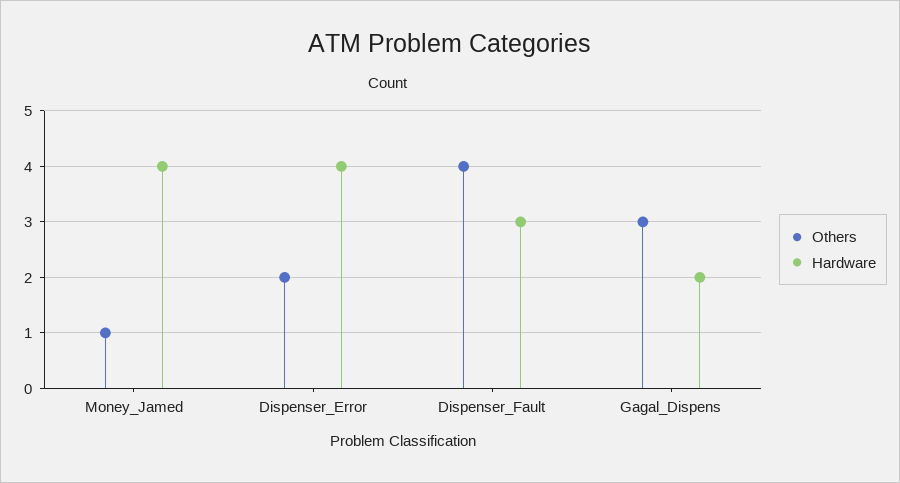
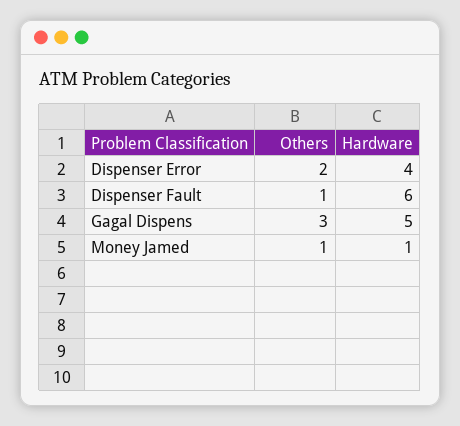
  {
    "Others": {
      "Money_Jamed": 1,
      "Dispenser_Error": 2,
-     "Dispenser_Fault": 4,
+     "Dispenser_Fault": 1,
      "Gagal_Dispens": 3
    },
    "Hardware": {
-     "Money_Jamed": 4,
+     "Money_Jamed": 1,
      "Dispenser_Error": 4,
-     "Dispenser_Fault": 3,
+     "Dispenser_Fault": 6,
-     "Gagal_Dispens": 2
+     "Gagal_Dispens": 5
    }
  }

